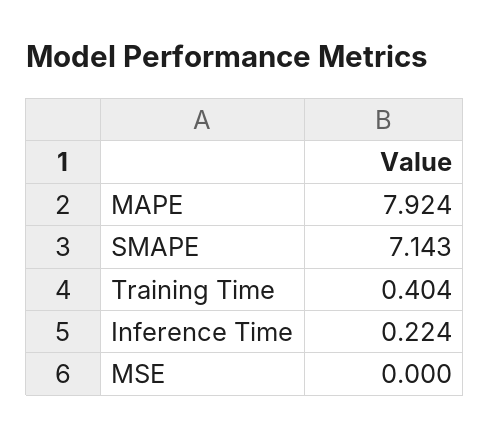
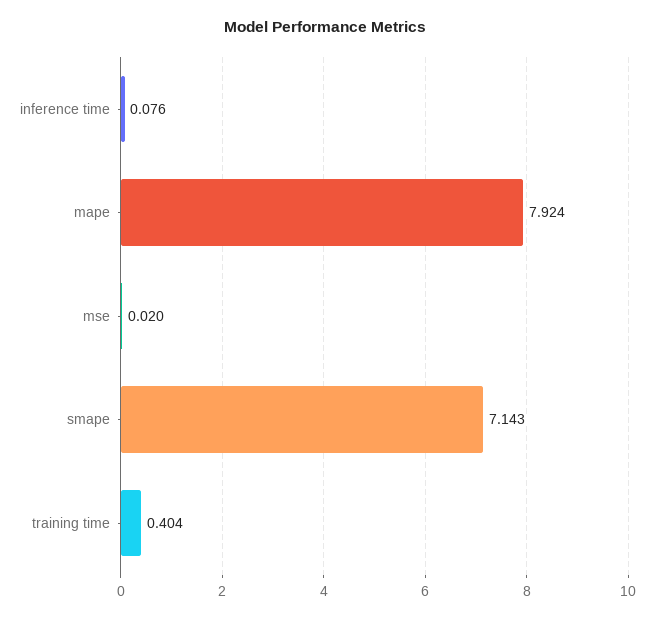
  {
    "MAPE": 7.924,
    "SMAPE": 7.143,
    "Training Time": 0.404,
-   "Inference Time": 0.224,
+   "Inference Time": 0.076,
-   "MSE": 0
+   "MSE": 0.02
  }

